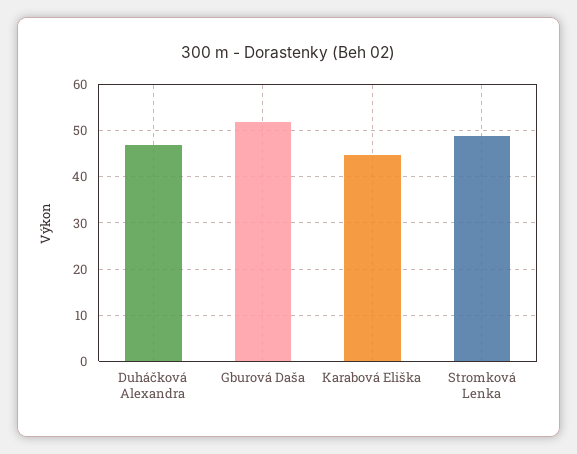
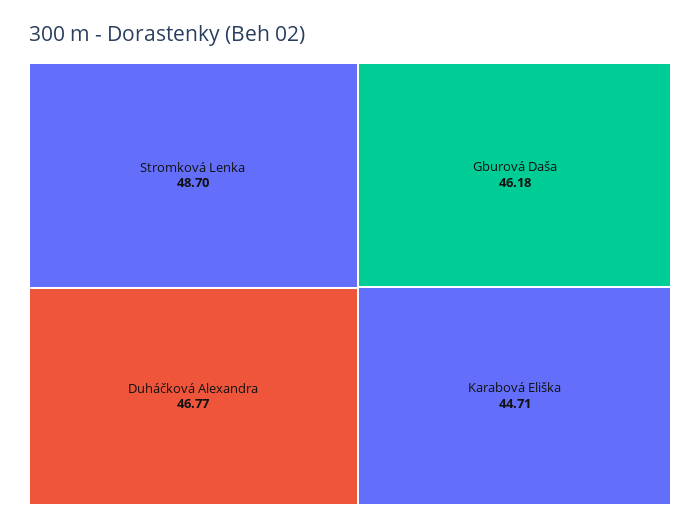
  {
    "Duháčková Alexandra": 46.77,
-   "Gburová Daša": 52,
+   "Gburová Daša": 46.18,
    "Karabová Eliška": 44.71,
    "Stromková Lenka": 48.7
  }

